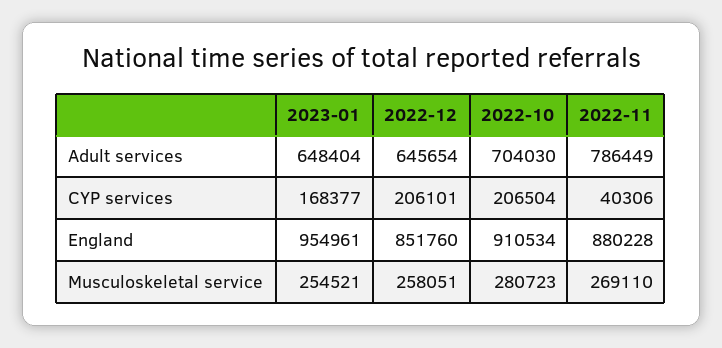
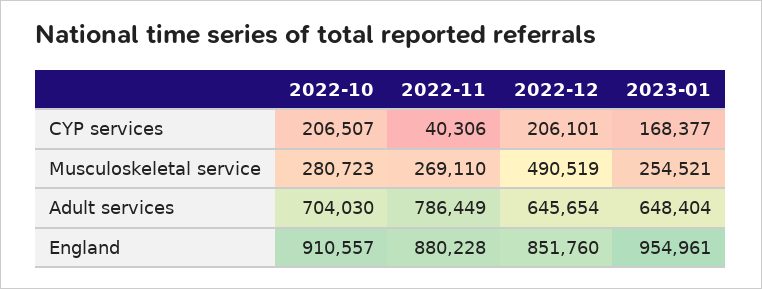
  {
    "2023-01": {
      "Adult services": 648404,
      "CYP services": 168377,
      "England": 954961,
      "Musculoskeletal service": 254521
    },
    "2022-12": {
      "Adult services": 645654,
      "CYP services": 206101,
      "England": 851760,
-     "Musculoskeletal service": 258051
+     "Musculoskeletal service": 490519
    },
    "2022-10": {
      "Adult services": 704030,
-     "CYP services": 206504,
+     "CYP services": 206507,
-     "England": 910534,
+     "England": 910557,
      "Musculoskeletal service": 280723
    },
    "2022-11": {
      "Adult services": 786449,
      "CYP services": 40306,
      "England": 880228,
      "Musculoskeletal service": 269110
    }
  }

